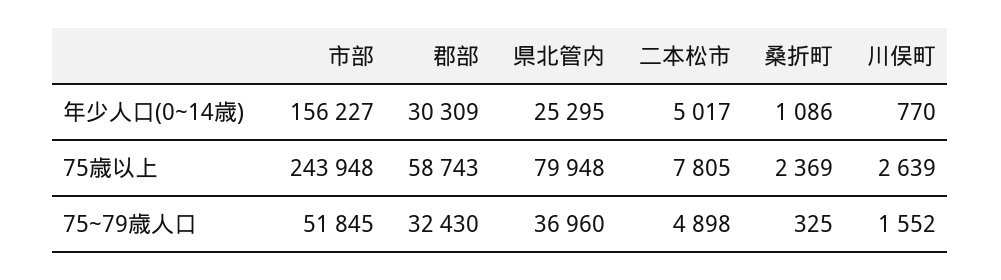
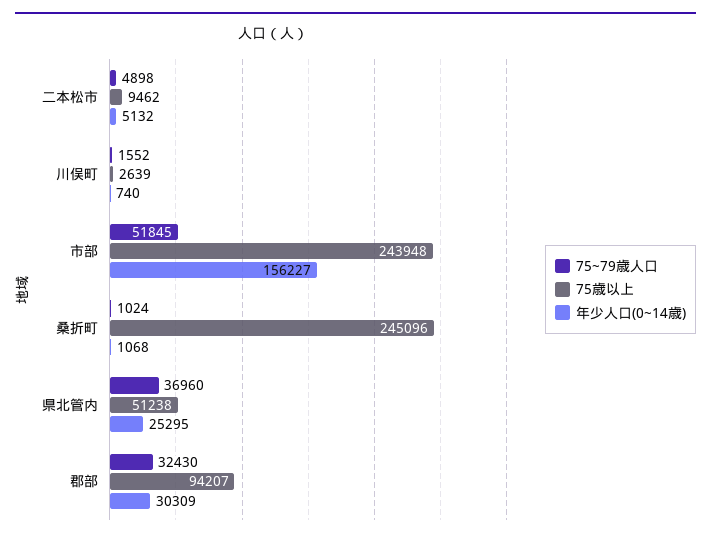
  {
    "年少人口(0~14歳)": {
      "市部": 156227,
      "郡部": 30309,
      "県北管内": 25295,
-     "二本松市": 5017,
+     "二本松市": 5132,
-     "桑折町": 1086,
+     "桑折町": 1068,
-     "川俣町": 770
+     "川俣町": 740
    },
    "75歳以上": {
      "市部": 243948,
-     "郡部": 58743,
+     "郡部": 94207,
-     "県北管内": 79948,
+     "県北管内": 51238,
-     "二本松市": 7805,
+     "二本松市": 9462,
-     "桑折町": 2369,
+     "桑折町": 245096,
      "川俣町": 2639
    },
    "75~79歳人口": {
      "市部": 51845,
      "郡部": 32430,
      "県北管内": 36960,
      "二本松市": 4898,
-     "桑折町": 325,
+     "桑折町": 1024,
      "川俣町": 1552
    }
  }

